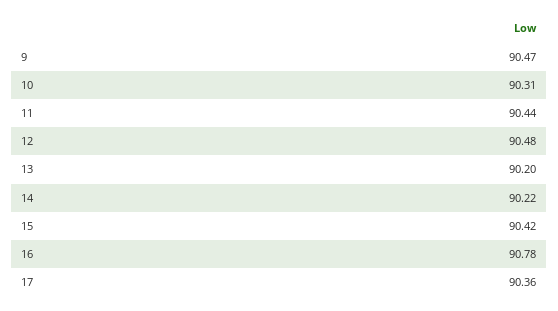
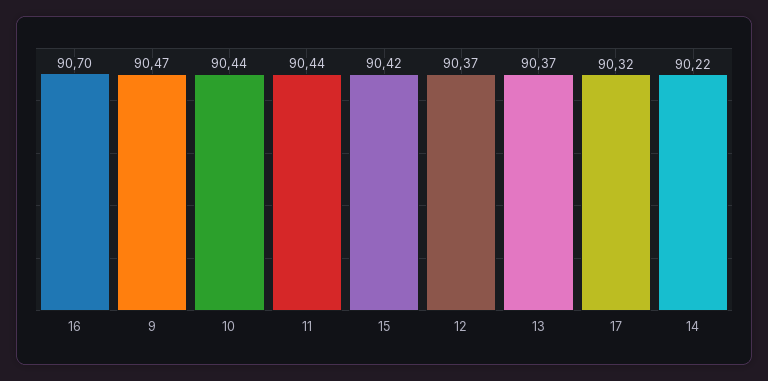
  {
    "9": 90.47,
-   "10": 90.31,
+   "10": 90.44,
    "11": 90.44,
-   "12": 90.48,
+   "12": 90.37,
-   "13": 90.2,
+   "13": 90.37,
    "14": 90.22,
    "15": 90.42,
-   "16": 90.78,
+   "16": 90.7,
-   "17": 90.36
+   "17": 90.32
  }

